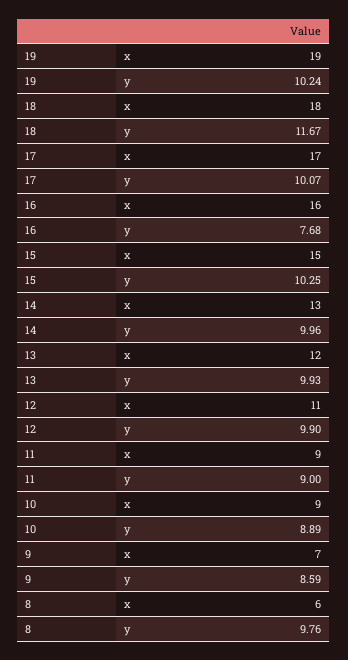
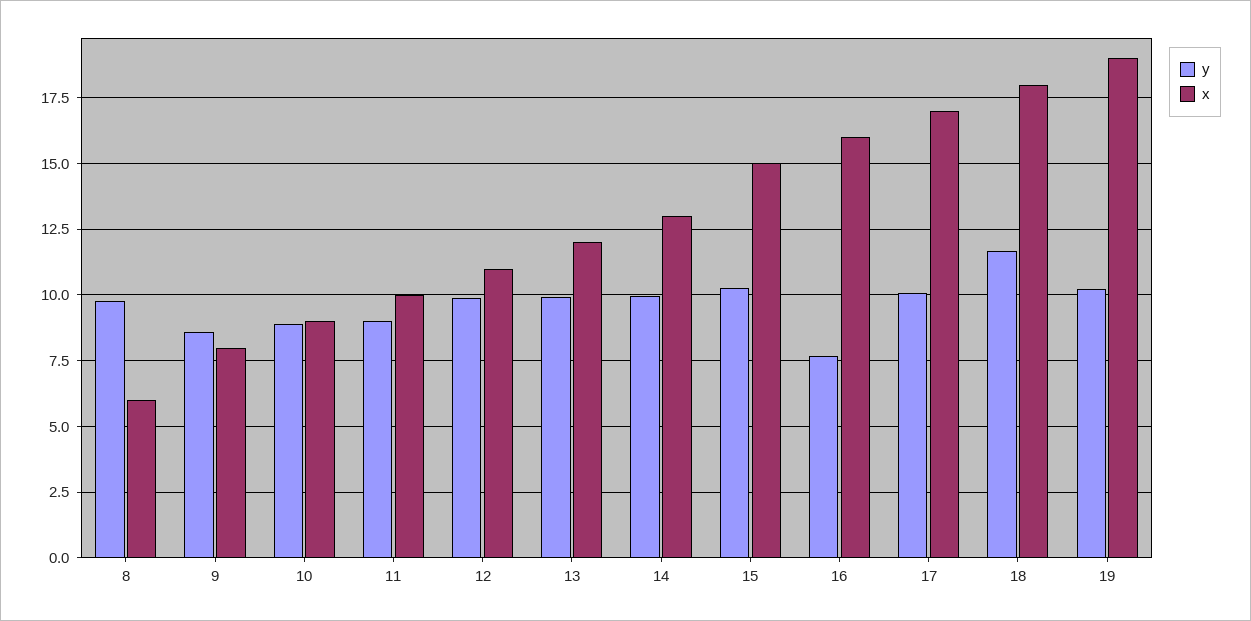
  {
    "x": {
      "19": 19,
      "18": 18,
      "17": 17,
      "16": 16,
      "15": 15,
      "14": 13,
      "13": 12,
      "12": 11,
-     "11": 9,
+     "11": 10,
      "10": 9,
-     "9": 7,
+     "9": 8,
      "8": 6
    },
    "y": {
      "19": 10.24,
      "18": 11.67,
      "17": 10.07,
      "16": 7.68,
      "15": 10.25,
      "14": 9.96,
      "13": 9.93,
      "12": 9.9,
      "11": 9,
      "10": 8.89,
      "9": 8.59,
      "8": 9.76
    }
  }

